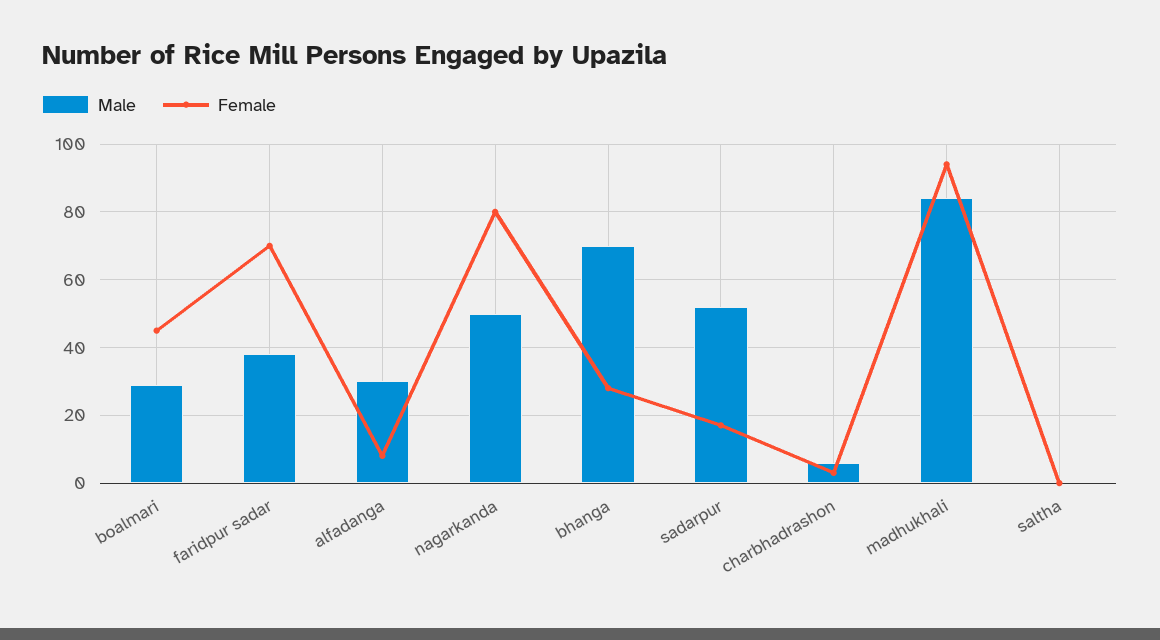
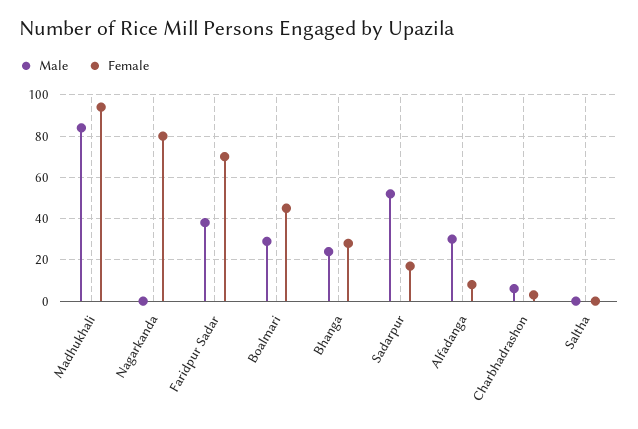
  {
    "Male": {
      "boalmari": 30,
      "faridpur sadar": 40,
      "alfadanga": 30,
-     "nagarkanda": 50,
+     "nagarkanda": 0,
-     "bhanga": 70,
+     "bhanga": 25,
      "sadarpur": 50,
      "charbhadrashon": 5,
      "madhukhali": 85,
      "saltha": 0
    },
    "Female": {
      "boalmari": 45,
      "faridpur sadar": 70,
      "alfadanga": 10,
      "nagarkanda": 80,
      "bhanga": 30,
      "sadarpur": 15,
      "charbhadrashon": 5,
      "madhukhali": 95,
      "saltha": 0
    }
  }

